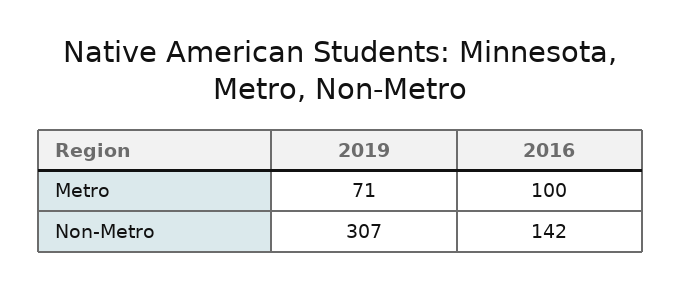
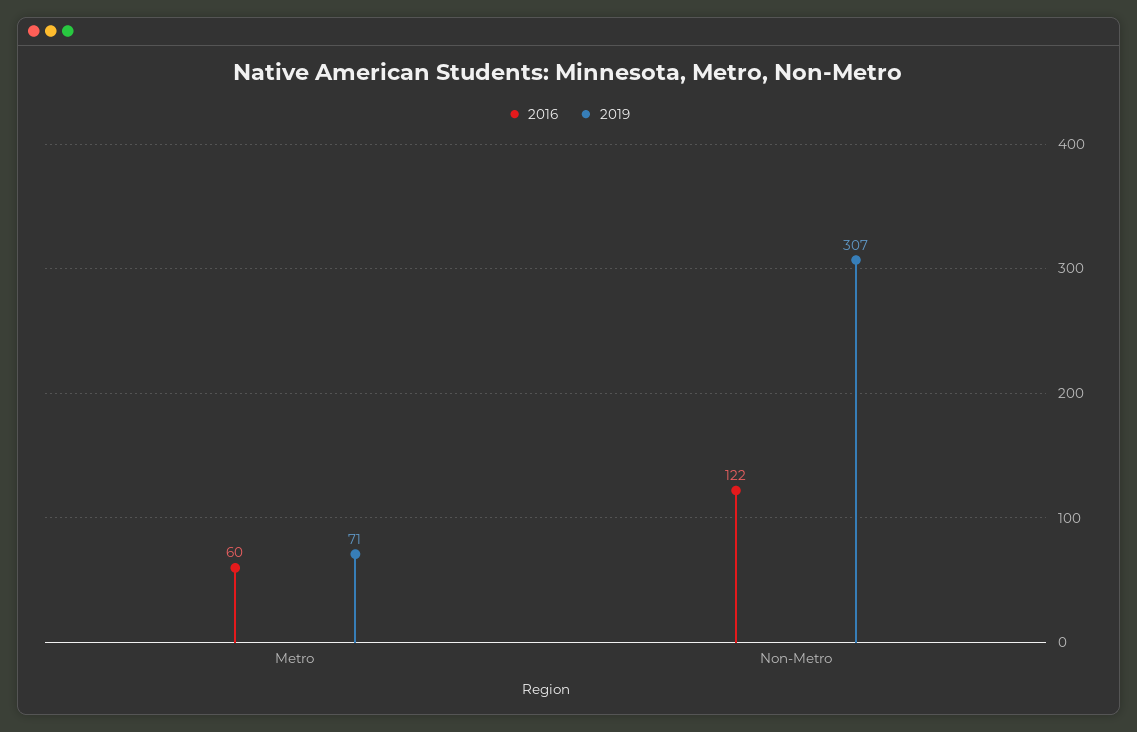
  {
    "2019": {
      "Metro": 71,
      "Non-Metro": 307
    },
    "2016": {
-     "Metro": 100,
+     "Metro": 60,
-     "Non-Metro": 142
+     "Non-Metro": 122
    }
  }

